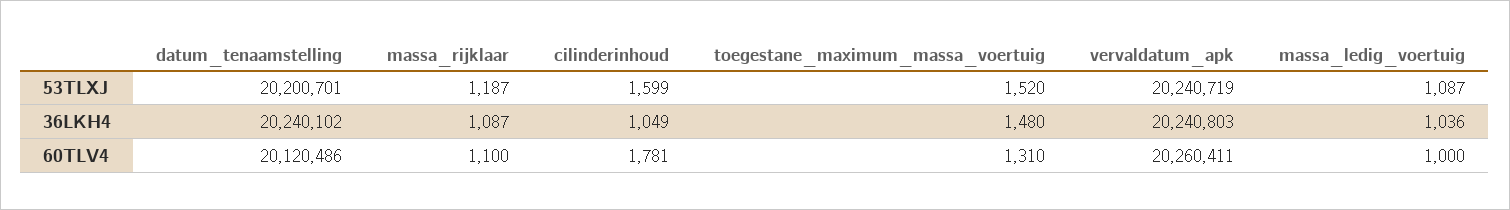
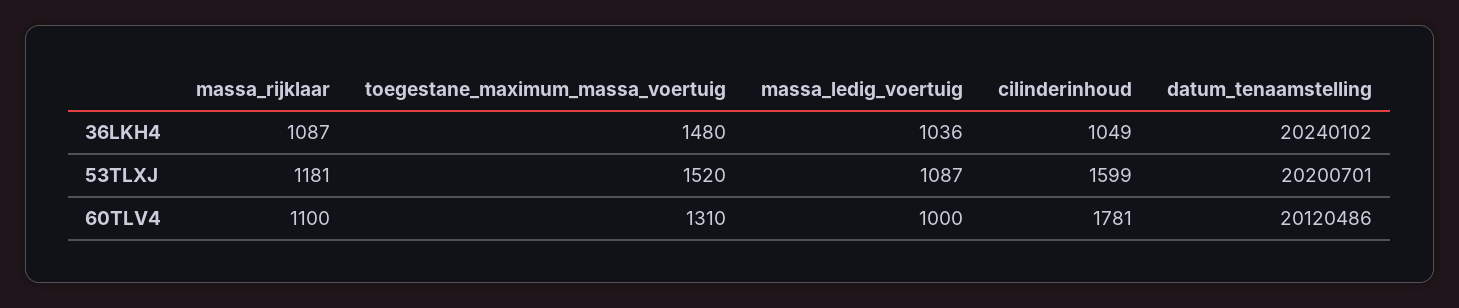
  {
    "datum_tenaamstelling": {
      "53TLXJ": 20200701,
      "36LKH4": 20240102,
      "60TLV4": 20120486
    },
    "massa_rijklaar": {
-     "53TLXJ": 1187,
+     "53TLXJ": 1181,
      "36LKH4": 1087,
      "60TLV4": 1100
    },
    "cilinderinhoud": {
      "53TLXJ": 1599,
      "36LKH4": 1049,
      "60TLV4": 1781
    },
    "toegestane_maximum_massa_voertuig": {
      "53TLXJ": 1520,
      "36LKH4": 1480,
      "60TLV4": 1310
    },
-   "vervaldatum_apk": {
-     "53TLXJ": 20240719,
-     "36LKH4": 20240803,
-     "60TLV4": 20260411
-   },
    "massa_ledig_voertuig": {
      "53TLXJ": 1087,
      "36LKH4": 1036,
      "60TLV4": 1000
    }
  }

